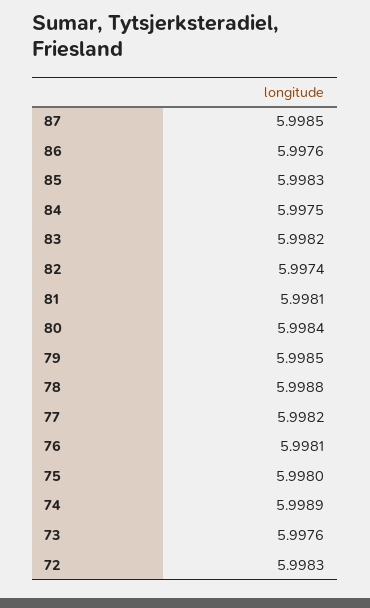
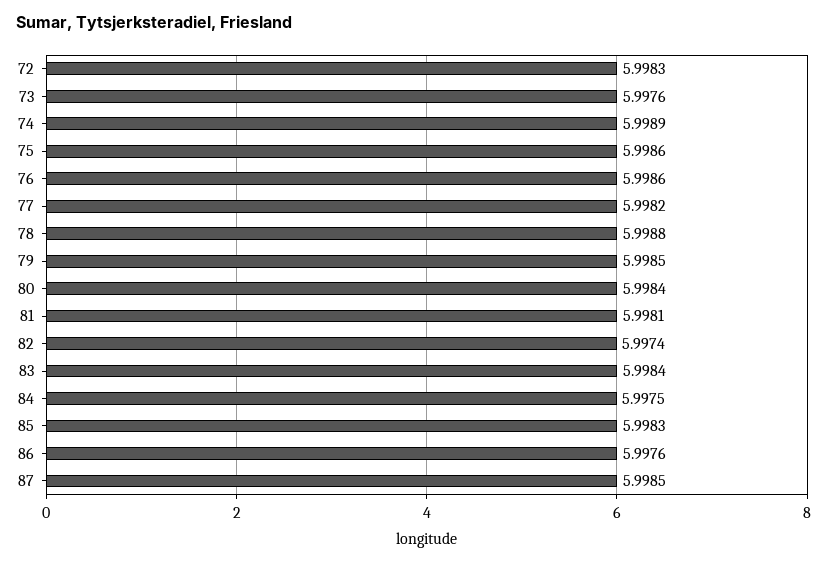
  {
    "87": 5.9985,
    "86": 5.9976,
    "85": 5.9983,
    "84": 5.9975,
-   "83": 5.9982,
+   "83": 5.9984,
    "82": 5.9974,
    "81": 5.9981,
    "80": 5.9984,
    "79": 5.9985,
    "78": 5.9988,
    "77": 5.9982,
-   "76": 5.9981,
+   "76": 5.9986,
-   "75": 5.998,
+   "75": 5.9986,
    "74": 5.9989,
    "73": 5.9976,
    "72": 5.9983
  }

